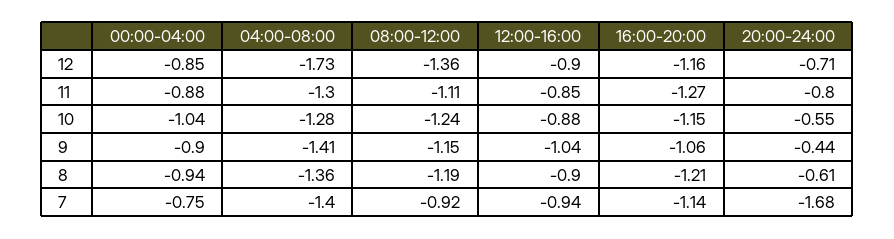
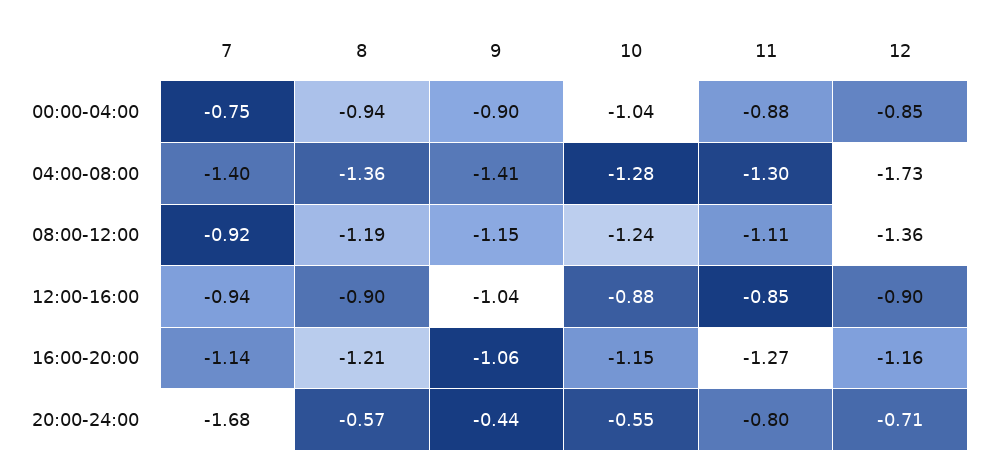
  {
    "00:00-04:00": {
      "12": -0.85,
      "11": -0.88,
      "10": -1.04,
      "9": -0.9,
      "8": -0.94,
      "7": -0.75
    },
    "04:00-08:00": {
      "12": -1.73,
      "11": -1.3,
      "10": -1.28,
      "9": -1.41,
      "8": -1.36,
      "7": -1.4
    },
    "08:00-12:00": {
      "12": -1.36,
      "11": -1.11,
      "10": -1.24,
      "9": -1.15,
      "8": -1.19,
      "7": -0.92
    },
    "12:00-16:00": {
      "12": -0.9,
      "11": -0.85,
      "10": -0.88,
      "9": -1.04,
      "8": -0.9,
      "7": -0.94
    },
    "16:00-20:00": {
      "12": -1.16,
      "11": -1.27,
      "10": -1.15,
      "9": -1.06,
      "8": -1.21,
      "7": -1.14
    },
    "20:00-24:00": {
      "12": -0.71,
      "11": -0.8,
      "10": -0.55,
      "9": -0.44,
-     "8": -0.61,
+     "8": -0.57,
      "7": -1.68
    }
  }

